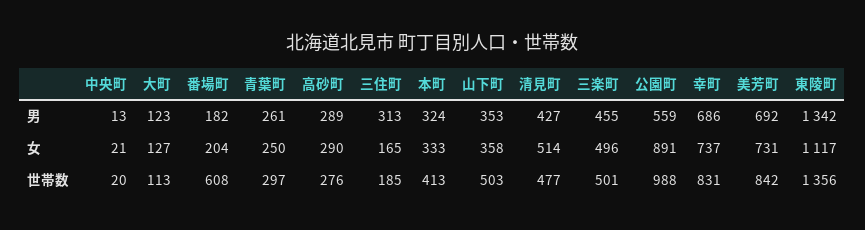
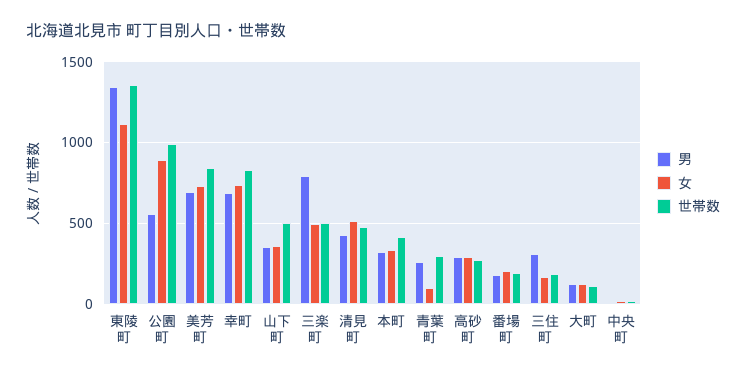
  {
    "男": {
      "中央町": 13,
      "大町": 123,
      "番場町": 182,
      "青葉町": 261,
      "高砂町": 289,
      "三住町": 313,
      "本町": 324,
      "山下町": 353,
      "清見町": 427,
-     "三楽町": 455,
+     "三楽町": 800,
      "公園町": 559,
      "幸町": 686,
      "美芳町": 692,
      "東陵町": 1342
    },
    "女": {
      "中央町": 21,
      "大町": 127,
      "番場町": 204,
-     "青葉町": 250,
+     "青葉町": 100,
      "高砂町": 290,
      "三住町": 165,
      "本町": 333,
      "山下町": 358,
      "清見町": 514,
      "三楽町": 496,
      "公園町": 891,
      "幸町": 737,
      "美芳町": 731,
      "東陵町": 1117
    },
    "世帯数": {
      "中央町": 20,
      "大町": 113,
-     "番場町": 608,
+     "番場町": 200,
      "青葉町": 297,
      "高砂町": 276,
      "三住町": 185,
      "本町": 413,
      "山下町": 503,
      "清見町": 477,
      "三楽町": 501,
      "公園町": 988,
      "幸町": 831,
      "美芳町": 842,
      "東陵町": 1356
    }
  }

